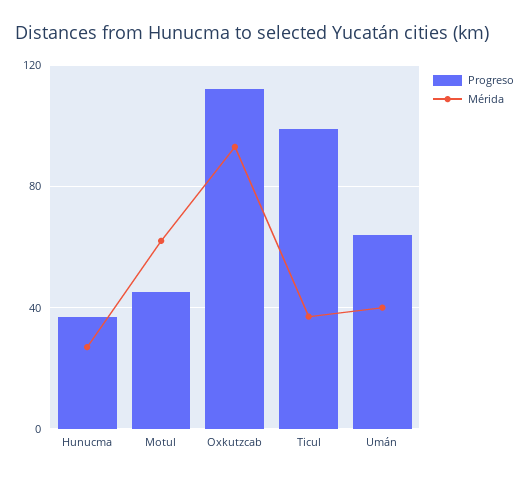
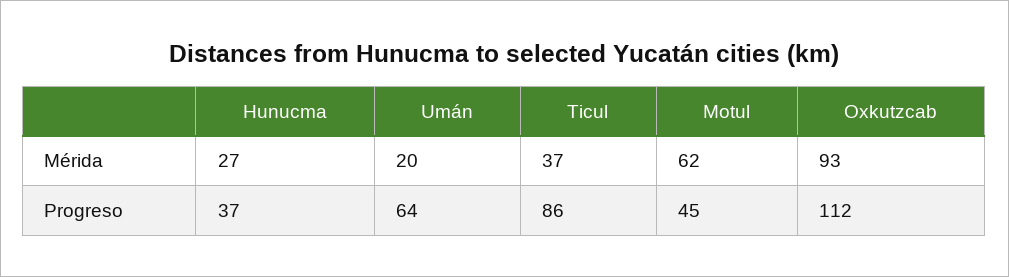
  {
    "Progreso": {
      "Hunucma": 37,
      "Motul": 45,
      "Oxkutzcab": 112,
-     "Ticul": 100,
+     "Ticul": 86,
      "Umán": 64
    },
    "Mérida": {
      "Hunucma": 27,
      "Motul": 62,
      "Oxkutzcab": 93,
      "Ticul": 37,
-     "Umán": 40
+     "Umán": 20
    }
  }

